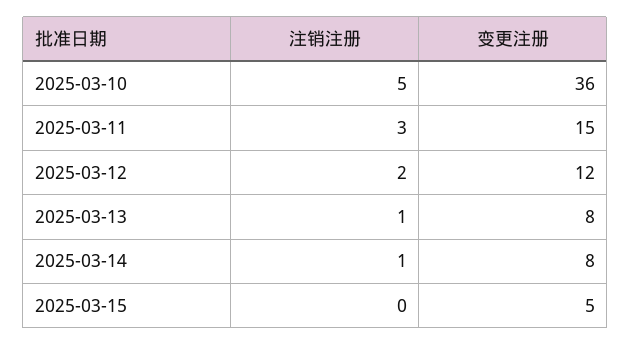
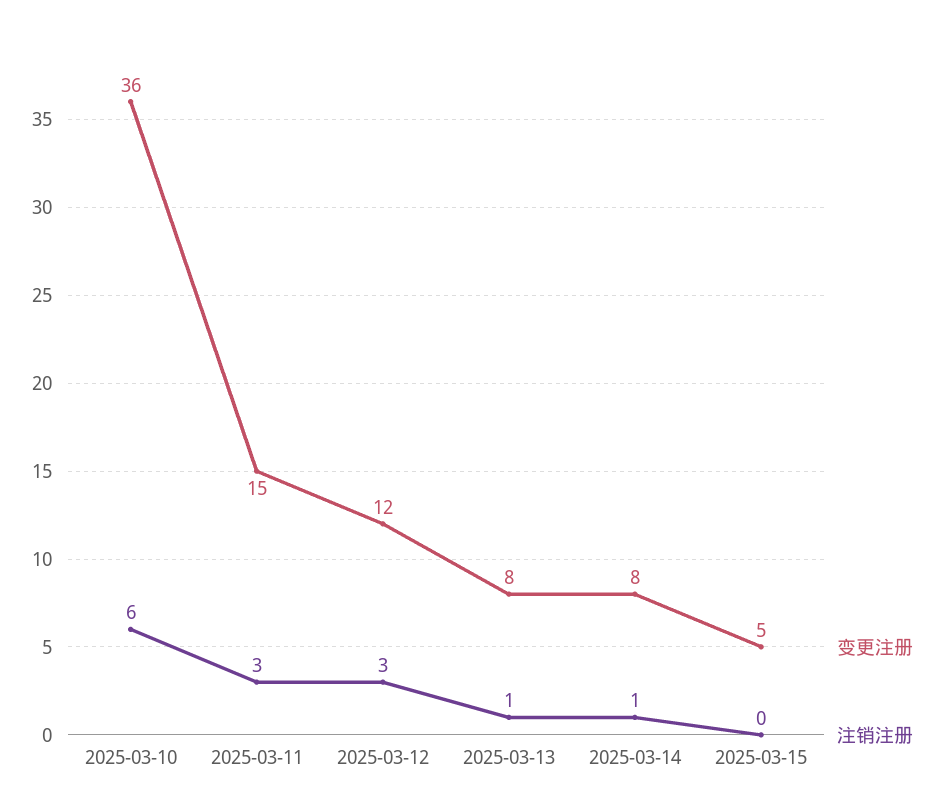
  {
    "注销注册": {
-     "2025-03-10": 5,
+     "2025-03-10": 6,
      "2025-03-11": 3,
-     "2025-03-12": 2,
+     "2025-03-12": 3,
      "2025-03-13": 1,
      "2025-03-14": 1,
      "2025-03-15": 0
    },
    "变更注册": {
      "2025-03-10": 36,
      "2025-03-11": 15,
      "2025-03-12": 12,
      "2025-03-13": 8,
      "2025-03-14": 8,
      "2025-03-15": 5
    }
  }

